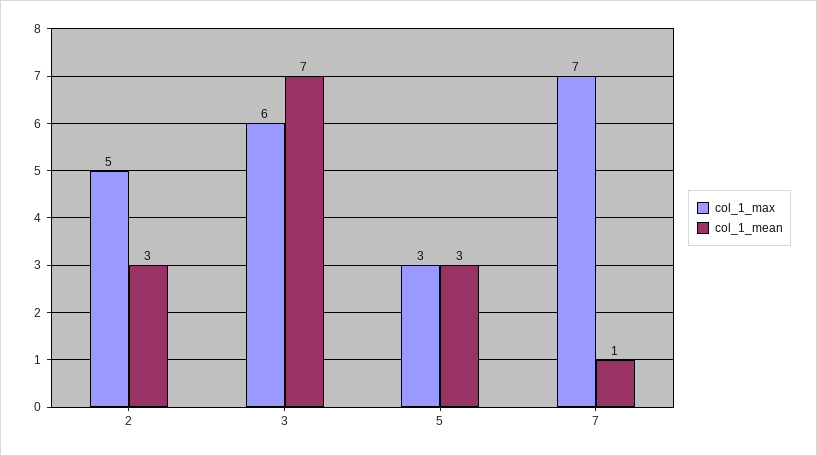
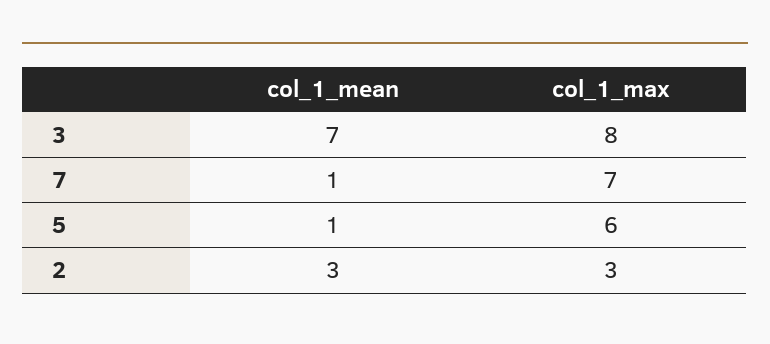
  {
    "col_1_max": {
-     "2": 5,
+     "2": 3,
-     "3": 6,
+     "3": 8,
-     "5": 3,
+     "5": 6,
      "7": 7
    },
    "col_1_mean": {
      "2": 3,
      "3": 7,
-     "5": 3,
+     "5": 1,
      "7": 1
    }
  }

